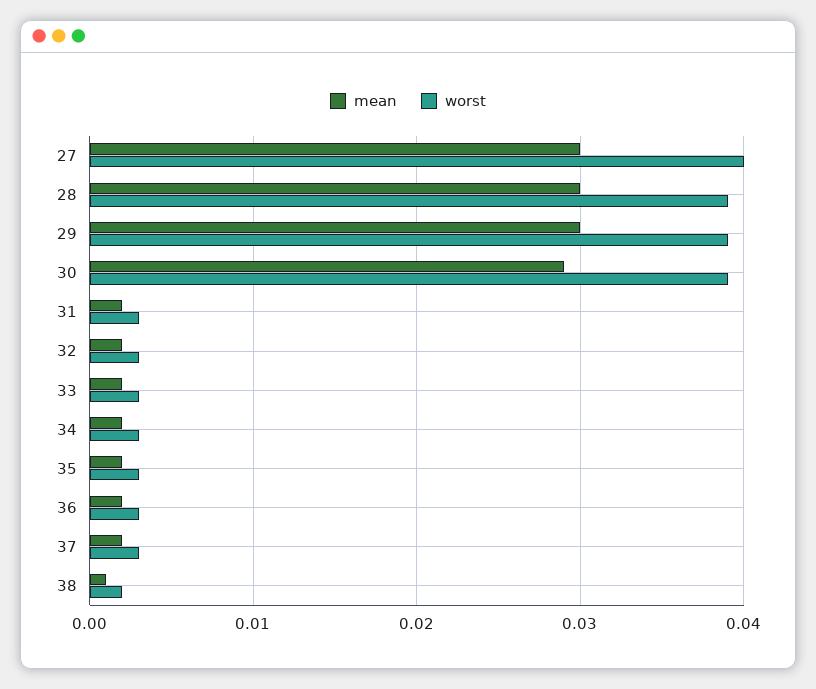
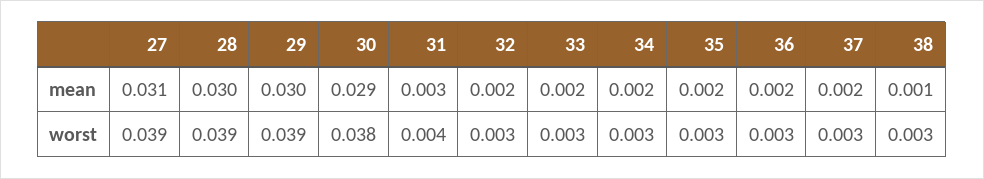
  {
    "mean": {
-     "27": 0.03,
+     "27": 0.031,
      "28": 0.03,
      "29": 0.03,
      "30": 0.029,
-     "31": 0.002,
+     "31": 0.003,
      "32": 0.002,
      "33": 0.002,
      "34": 0.002,
      "35": 0.002,
      "36": 0.002,
      "37": 0.002,
      "38": 0.001
    },
    "worst": {
-     "27": 0.04,
+     "27": 0.039,
      "28": 0.039,
      "29": 0.039,
-     "30": 0.039,
+     "30": 0.038,
-     "31": 0.003,
+     "31": 0.004,
      "32": 0.003,
      "33": 0.003,
      "34": 0.003,
      "35": 0.003,
      "36": 0.003,
      "37": 0.003,
-     "38": 0.002
+     "38": 0.003
    }
  }

